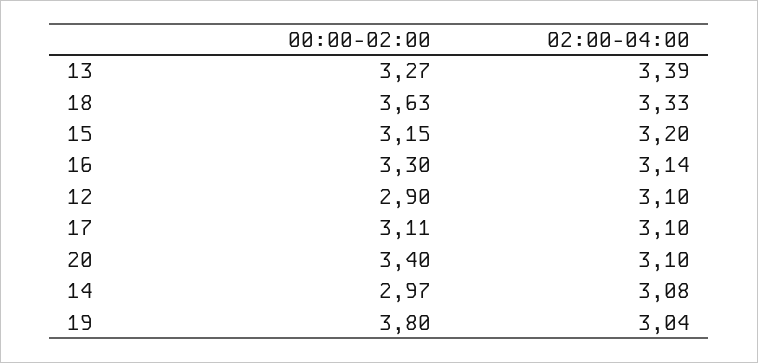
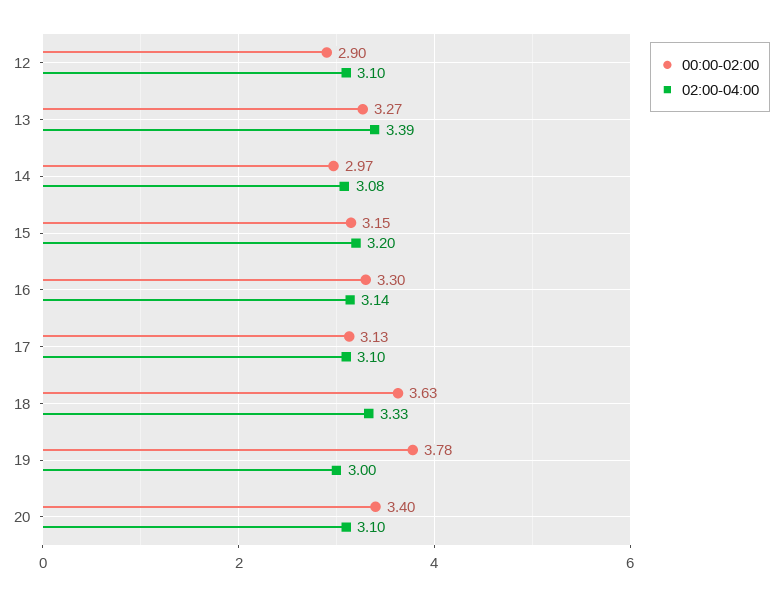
  {
    "00:00-02:00": {
      "13": 3.27,
      "18": 3.63,
      "15": 3.15,
      "16": 3.3,
      "12": 2.9,
-     "17": 3.11,
+     "17": 3.13,
      "20": 3.4,
      "14": 2.97,
-     "19": 3.8
+     "19": 3.78
    },
    "02:00-04:00": {
      "13": 3.39,
      "18": 3.33,
      "15": 3.2,
      "16": 3.14,
      "12": 3.1,
      "17": 3.1,
      "20": 3.1,
      "14": 3.08,
-     "19": 3.04
+     "19": 3
    }
  }

